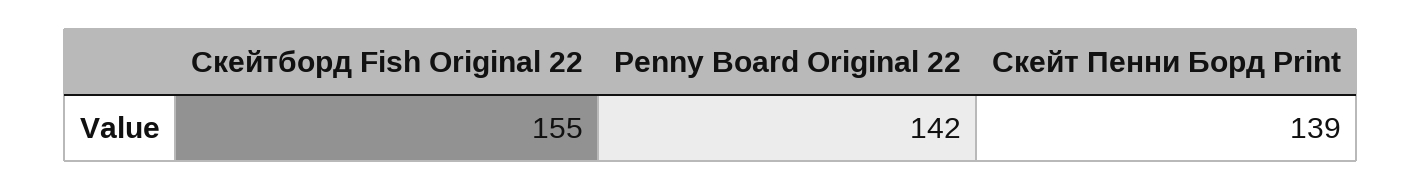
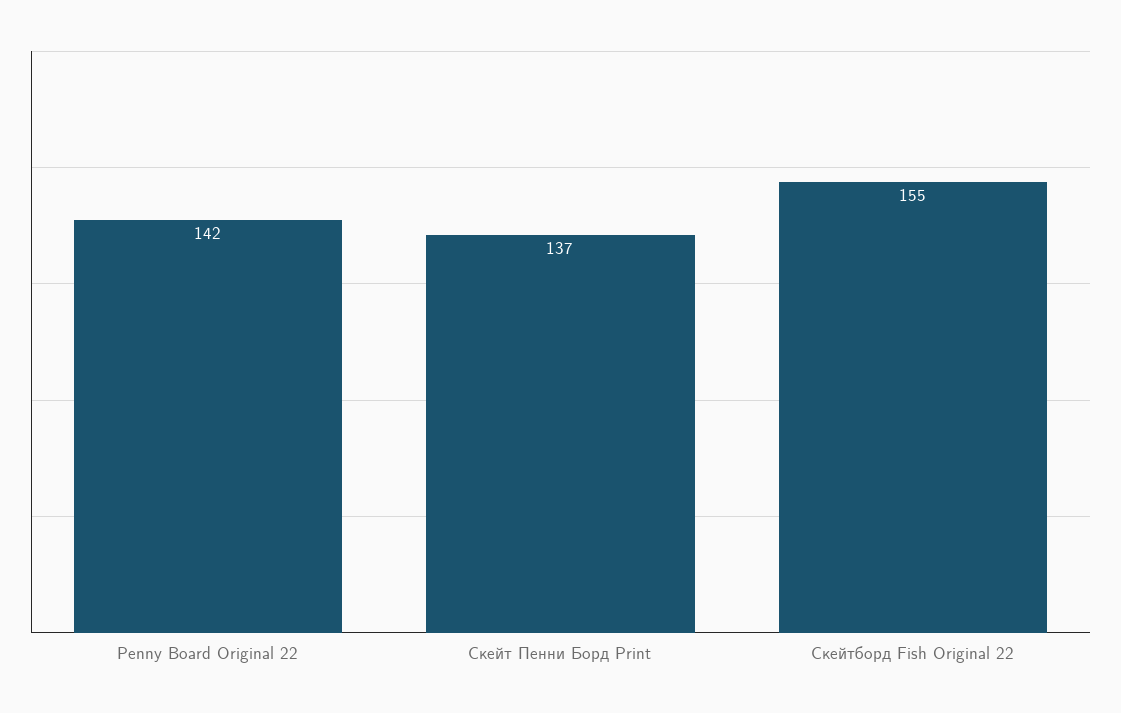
  {
    "Скейтборд Fish Original 22": 155,
    "Penny Board Original 22": 142,
-   "Скейт Пенни Борд Print": 139
+   "Скейт Пенни Борд Print": 137
  }

